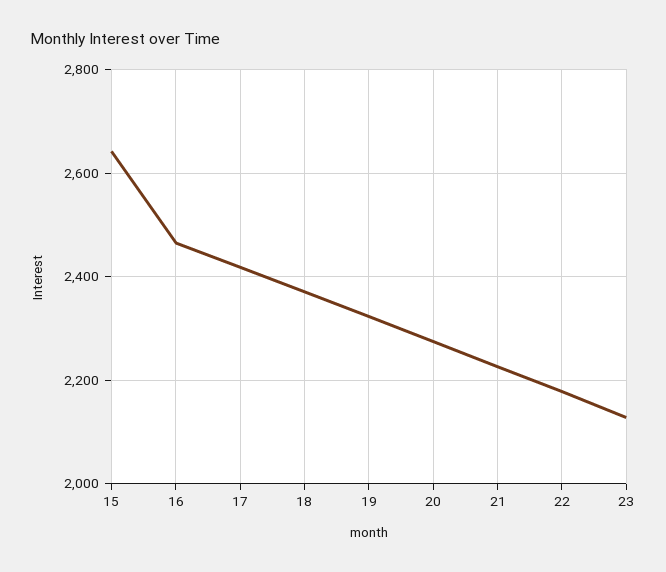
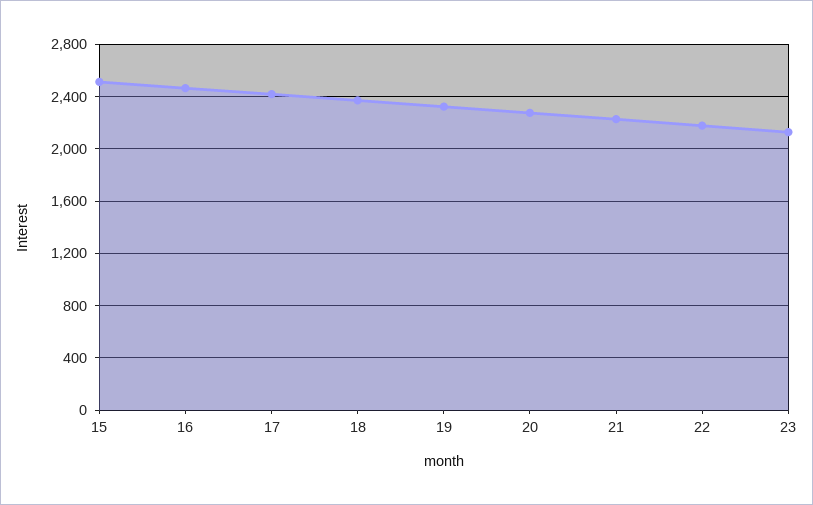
  {
-   "15": 2640,
+   "15": 2500,
    "16": 2460,
    "17": 2420,
    "18": 2380,
    "19": 2320,
    "20": 2280,
    "21": 2220,
    "22": 2180,
    "23": 2120
  }

